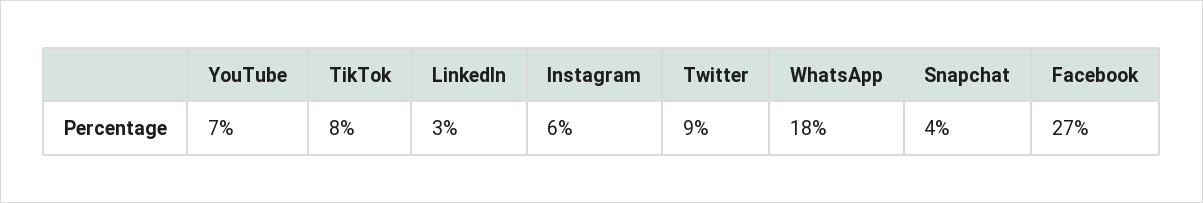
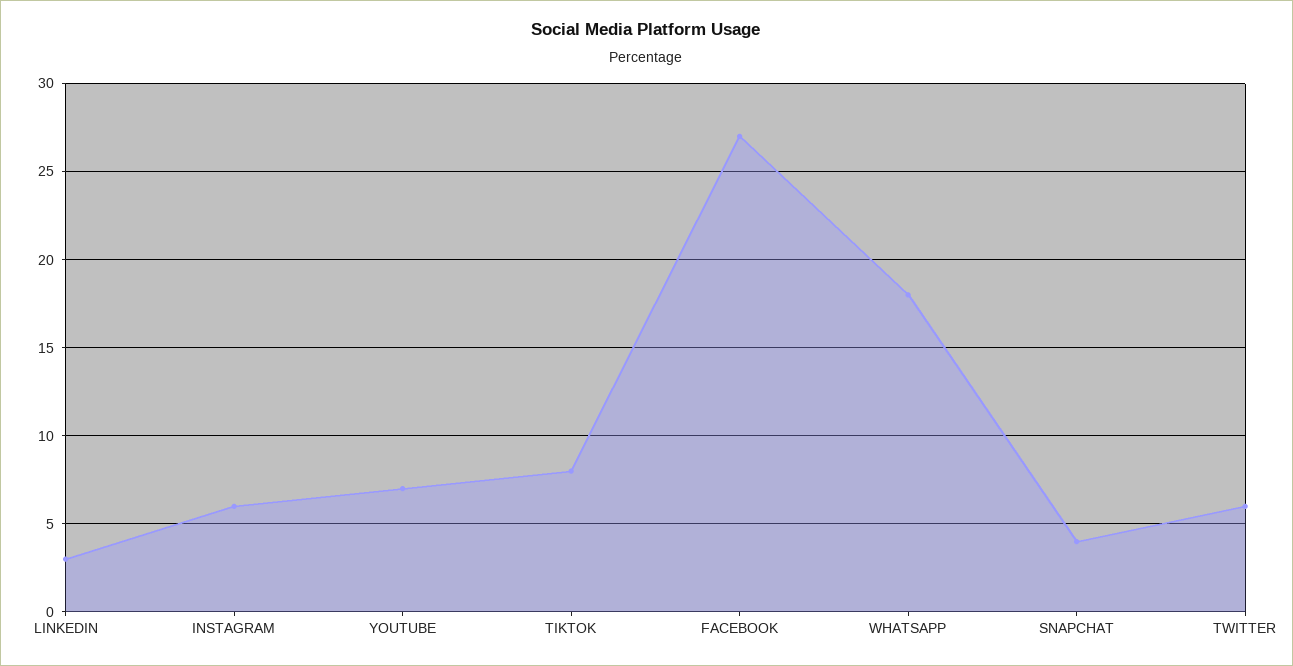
  {
    "YouTube": 7,
    "TikTok": 8,
    "LinkedIn": 3,
    "Instagram": 6,
-   "Twitter": 9,
+   "Twitter": 6,
    "WhatsApp": 18,
    "Snapchat": 4,
    "Facebook": 27
  }

